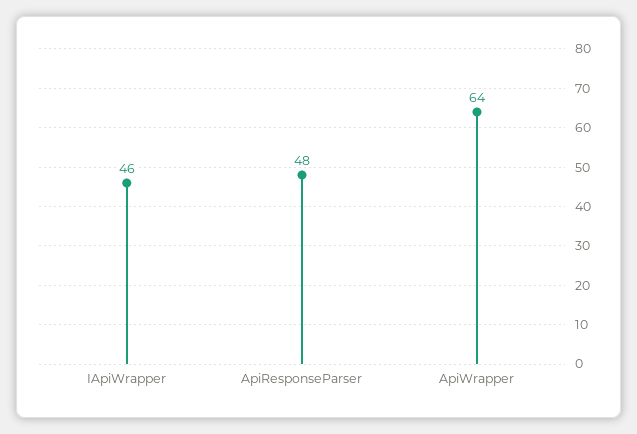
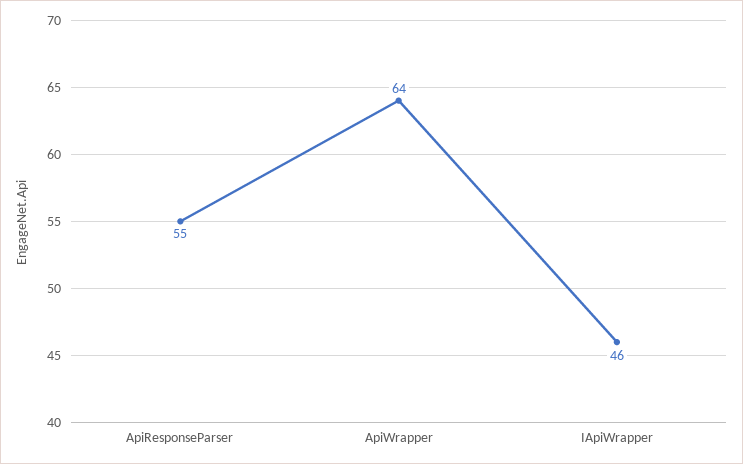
  {
    "IApiWrapper": 46,
-   "ApiResponseParser": 48,
+   "ApiResponseParser": 55,
    "ApiWrapper": 64
  }

